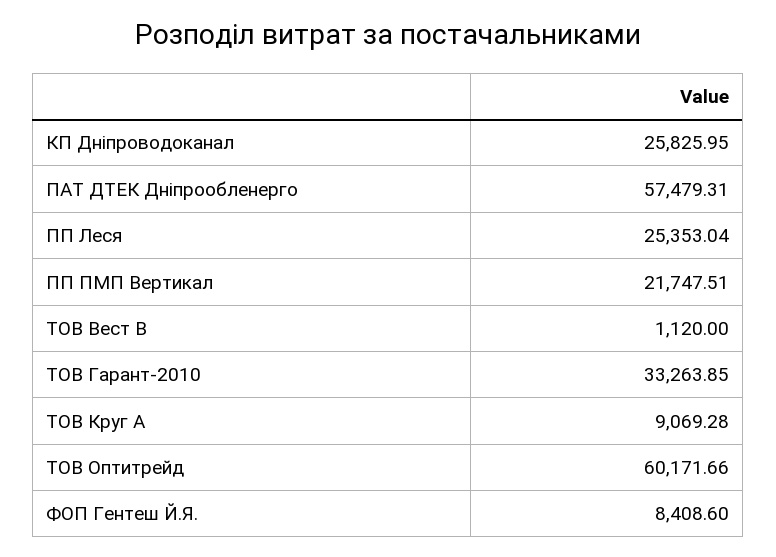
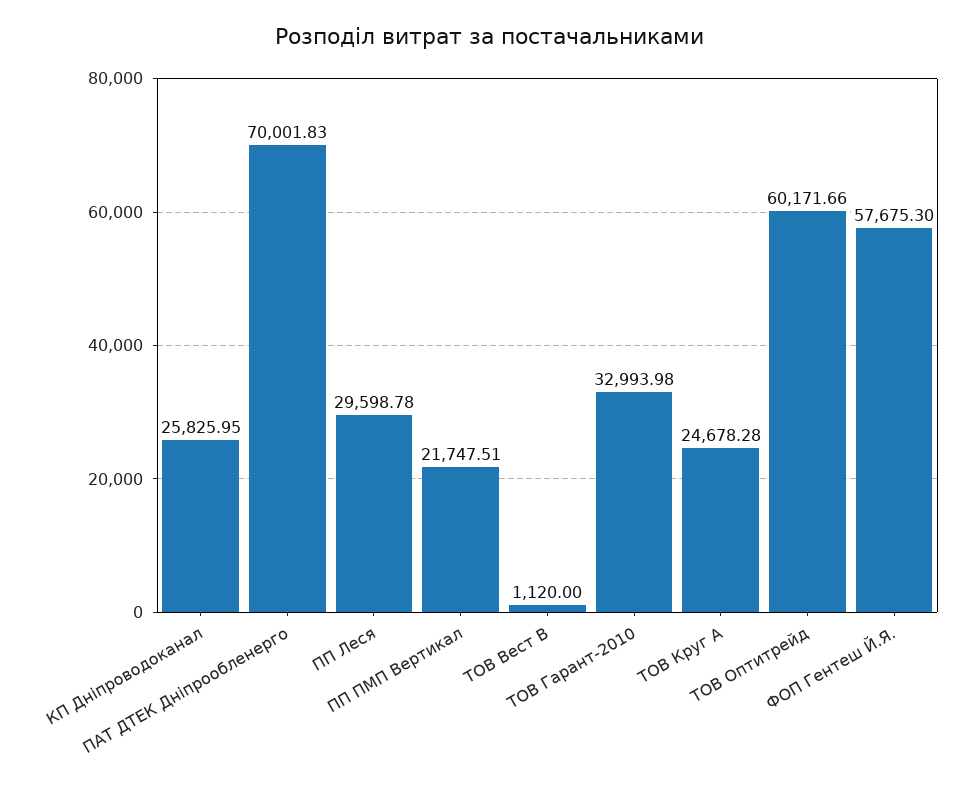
  {
    "КП Дніпроводоканал": 25825.95,
-   "ПАТ ДТЕК Дніпрообленерго": 57479.31,
+   "ПАТ ДТЕК Дніпрообленерго": 70001.83,
-   "ПП Леся": 25353.04,
+   "ПП Леся": 29598.78,
    "ПП ПМП Вертикал": 21747.51,
    "ТОВ Вест В": 1120,
-   "ТОВ Гарант-2010": 33263.85,
+   "ТОВ Гарант-2010": 32993.98,
-   "ТОВ Круг А": 9069.28,
+   "ТОВ Круг А": 24678.28,
    "ТОВ Оптитрейд": 60171.66,
-   "ФОП Гентеш Й.Я.": 8408.6
+   "ФОП Гентеш Й.Я.": 57675.3
  }

